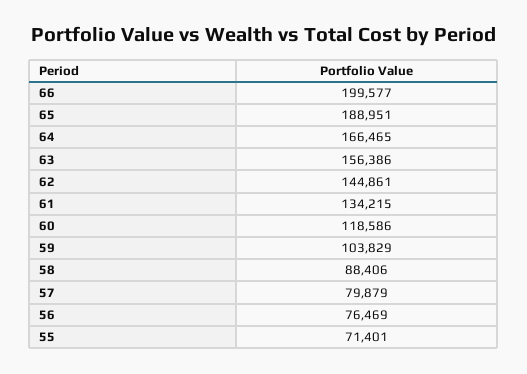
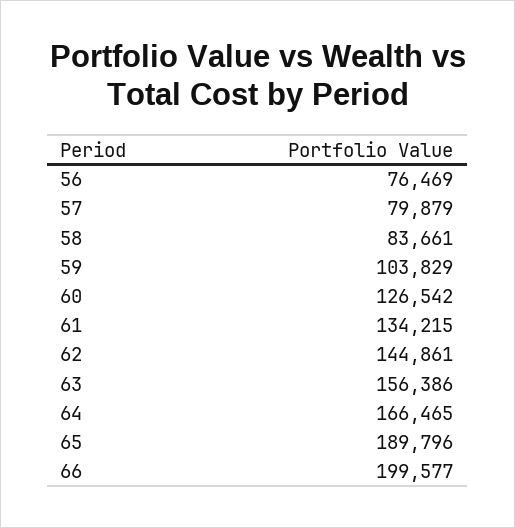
  {
    "66": 199577,
-   "65": 188951,
+   "65": 189796,
    "64": 166465,
    "63": 156386,
    "62": 144861,
    "61": 134215,
-   "60": 118586,
+   "60": 126542,
    "59": 103829,
-   "58": 88406,
+   "58": 83661,
    "57": 79879,
-   "56": 76469,
+   "56": 76469
-   "55": 71401
  }

